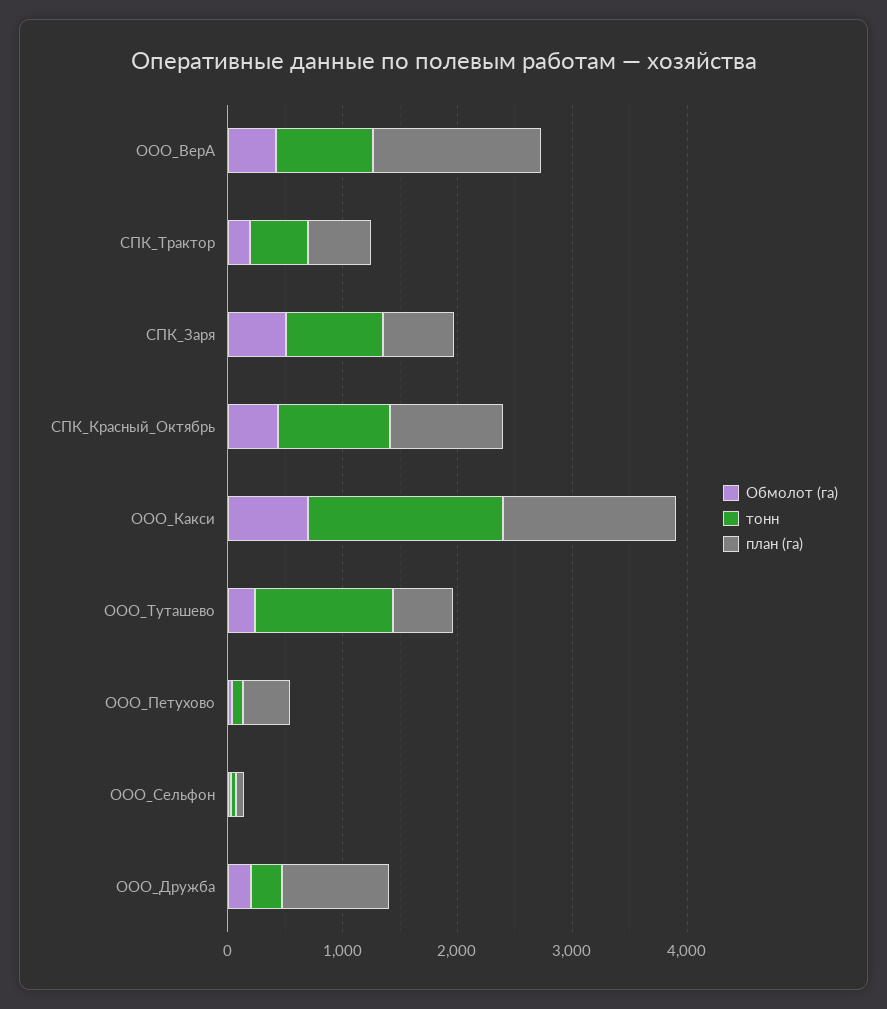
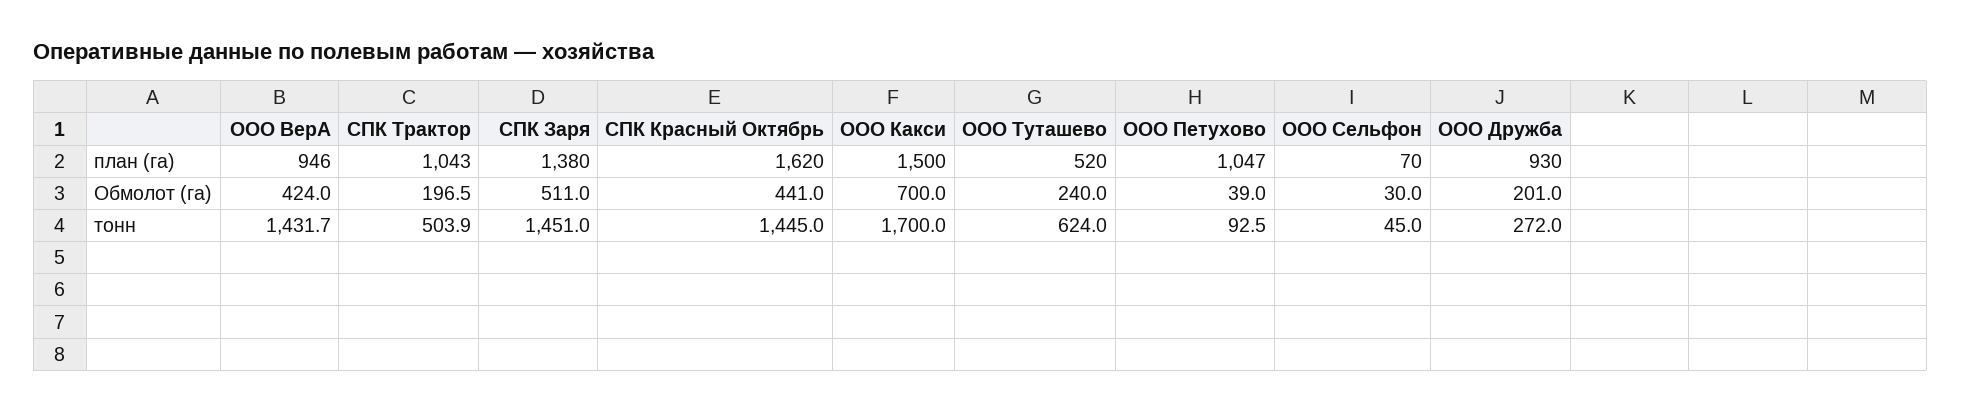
  {
    "Обмолот (га)": {
      "ООО_ВерА": 424,
      "СПК_Трактор": 196.5,
      "СПК_Заря": 511,
      "СПК_Красный_Октябрь": 441,
      "ООО_Какси": 700,
      "ООО_Туташево": 240,
      "ООО_Петухово": 39,
      "ООО_Сельфон": 30,
      "ООО_Дружба": 201
    },
    "тонн": {
-     "ООО_ВерА": 800,
+     "ООО_ВерА": 1431.7,
      "СПК_Трактор": 503.9,
-     "СПК_Заря": 800,
+     "СПК_Заря": 1451,
-     "СПК_Красный_Октябрь": 1000,
+     "СПК_Красный_Октябрь": 1445,
      "ООО_Какси": 1700,
-     "ООО_Туташево": 1200,
+     "ООО_Туташево": 624,
      "ООО_Петухово": 92.5,
      "ООО_Сельфон": 45,
      "ООО_Дружба": 272
    },
    "план (га)": {
-     "ООО_ВерА": 1400,
+     "ООО_ВерА": 946,
-     "СПК_Трактор": 600,
+     "СПК_Трактор": 1043,
-     "СПК_Заря": 600,
+     "СПК_Заря": 1380,
-     "СПК_Красный_Октябрь": 1000,
+     "СПК_Красный_Октябрь": 1620,
      "ООО_Какси": 1500,
      "ООО_Туташево": 520,
-     "ООО_Петухово": 400,
+     "ООО_Петухово": 1047,
      "ООО_Сельфон": 70,
      "ООО_Дружба": 930
    }
  }

